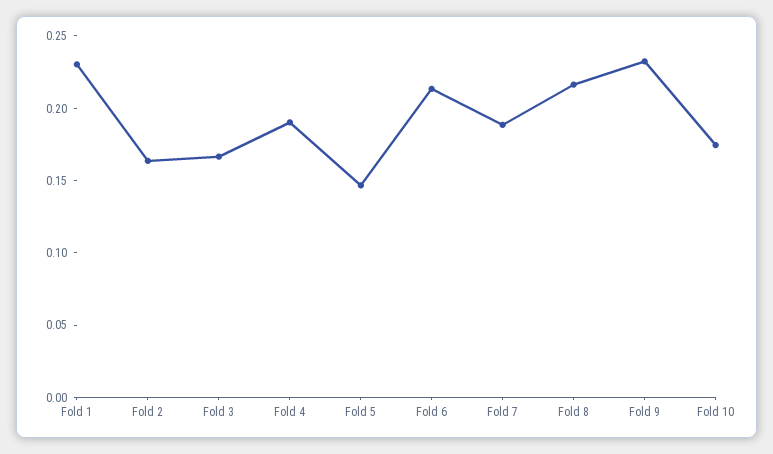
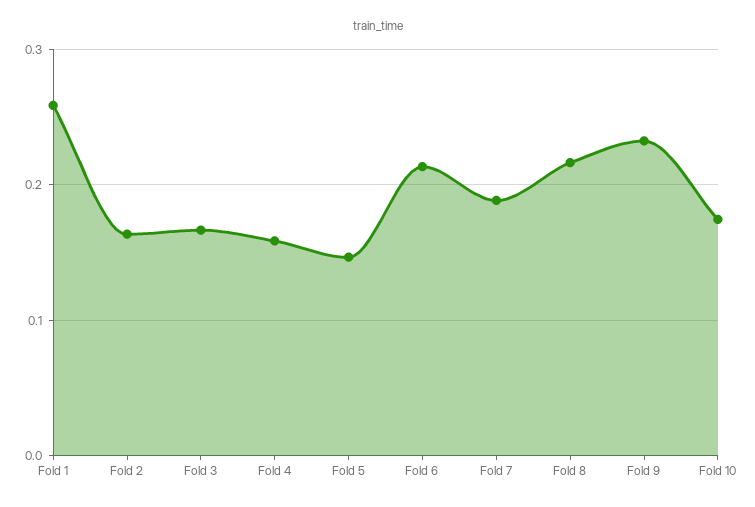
  {
-   "Fold 1": 0.23,
+   "Fold 1": 0.26,
    "Fold 2": 0.16,
    "Fold 3": 0.17,
-   "Fold 4": 0.19,
+   "Fold 4": 0.16,
    "Fold 5": 0.15,
    "Fold 6": 0.21,
    "Fold 7": 0.19,
    "Fold 8": 0.22,
    "Fold 9": 0.23,
    "Fold 10": 0.17
  }

